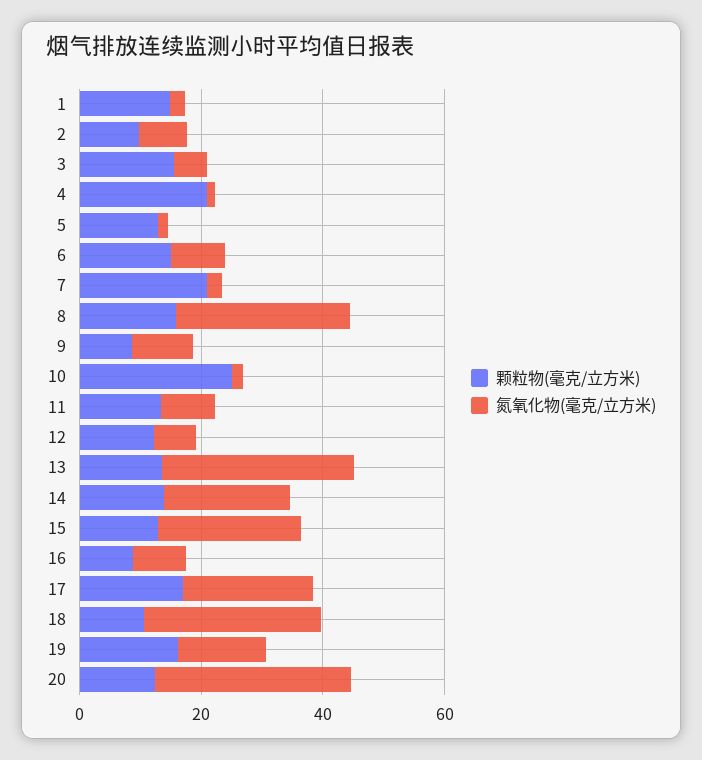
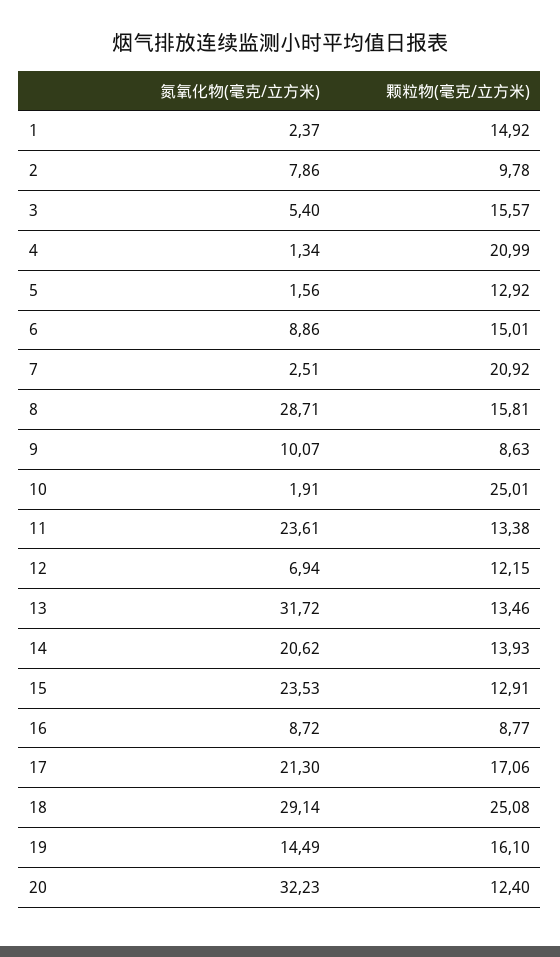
  {
    "颗粒物(毫克/立方米)": {
      "1": 14.92,
      "2": 9.78,
      "3": 15.57,
      "4": 20.99,
      "5": 12.92,
      "6": 15.01,
      "7": 20.92,
      "8": 15.81,
      "9": 8.63,
      "10": 25.01,
      "11": 13.38,
      "12": 12.15,
      "13": 13.46,
      "14": 13.93,
      "15": 12.91,
      "16": 8.77,
      "17": 17.06,
-     "18": 10,
+     "18": 25.08,
      "19": 16.1,
      "20": 12.4
    },
    "氮氧化物(毫克/立方米)": {
      "1": 2.37,
      "2": 7.86,
      "3": 5.4,
      "4": 1.34,
      "5": 1.56,
      "6": 8.86,
      "7": 2.51,
      "8": 28.71,
      "9": 10.07,
      "10": 1.91,
-     "11": 10,
+     "11": 23.61,
      "12": 6.94,
      "13": 31.72,
      "14": 20.62,
      "15": 23.53,
      "16": 8.72,
      "17": 21.3,
      "18": 29.14,
      "19": 14.49,
      "20": 32.23
    }
  }

